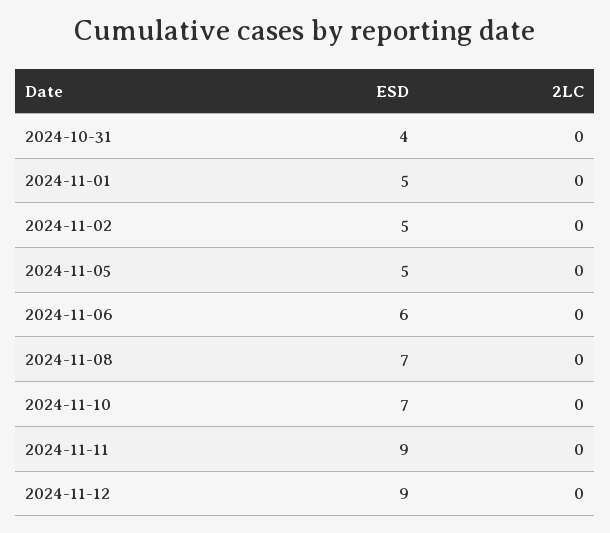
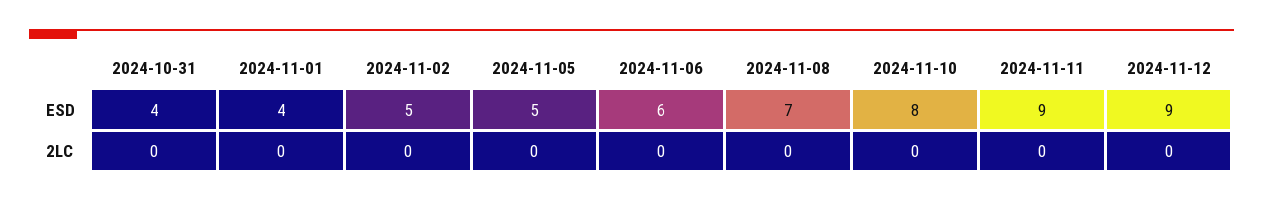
  {
    "ESD": {
      "2024-10-31": 4,
-     "2024-11-01": 5,
+     "2024-11-01": 4,
      "2024-11-02": 5,
      "2024-11-05": 5,
      "2024-11-06": 6,
      "2024-11-08": 7,
-     "2024-11-10": 7,
+     "2024-11-10": 8,
      "2024-11-11": 9,
      "2024-11-12": 9
    },
    "2LC": {
      "2024-10-31": 0,
      "2024-11-01": 0,
      "2024-11-02": 0,
      "2024-11-05": 0,
      "2024-11-06": 0,
      "2024-11-08": 0,
      "2024-11-10": 0,
      "2024-11-11": 0,
      "2024-11-12": 0
    }
  }

